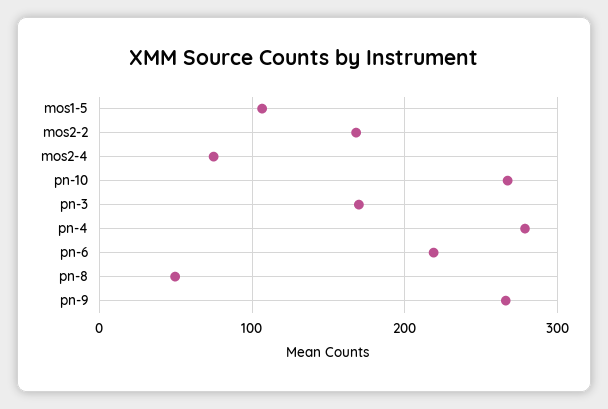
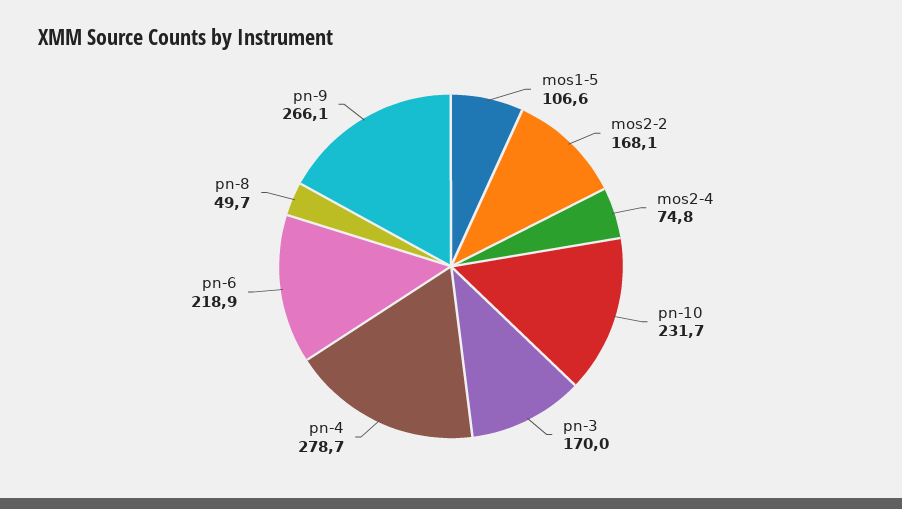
  {
    "mos1-5": 106.6,
    "mos2-2": 168.1,
    "mos2-4": 74.8,
-   "pn-10": 270,
+   "pn-10": 231.7,
    "pn-3": 170,
    "pn-4": 278.7,
    "pn-6": 218.9,
    "pn-8": 49.7,
    "pn-9": 266.1
  }

